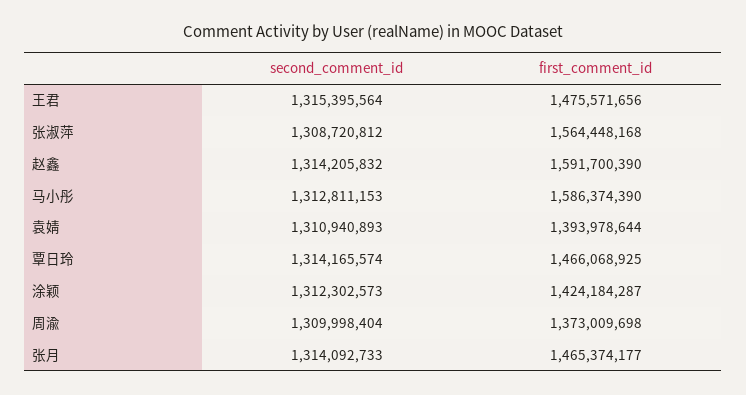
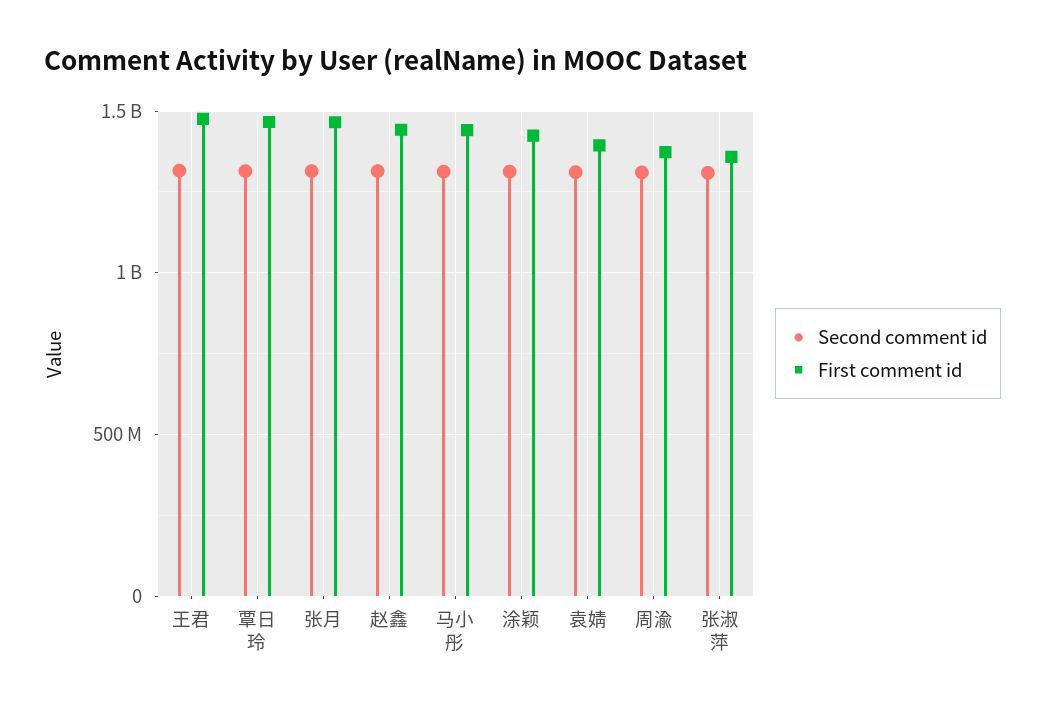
  {
    "second_comment_id": {
      "王君": 1315395564,
      "张淑萍": 1308720812,
      "赵鑫": 1314205832,
      "马小彤": 1312811153,
      "袁婧": 1310940893,
      "覃日玲": 1314165574,
      "涂颖": 1312302573,
      "周渝": 1309998404,
      "张月": 1314092733
    },
    "first_comment_id": {
      "王君": 1475571656,
-     "张淑萍": 1564448168,
+     "张淑萍": 1350000000,
-     "赵鑫": 1591700390,
+     "赵鑫": 1450000000,
-     "马小彤": 1586374390,
+     "马小彤": 1450000000,
      "袁婧": 1393978644,
      "覃日玲": 1466068925,
      "涂颖": 1424184287,
      "周渝": 1373009698,
      "张月": 1465374177
    }
  }

